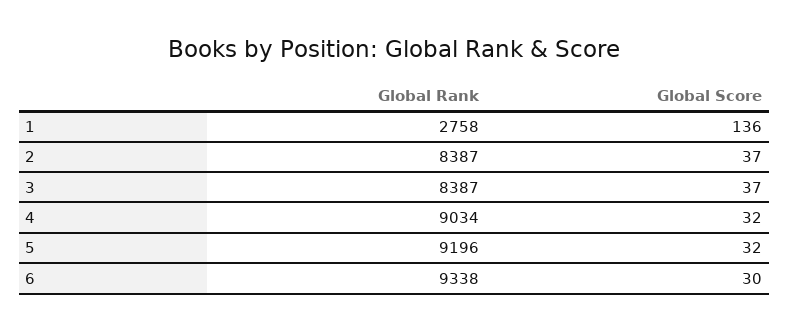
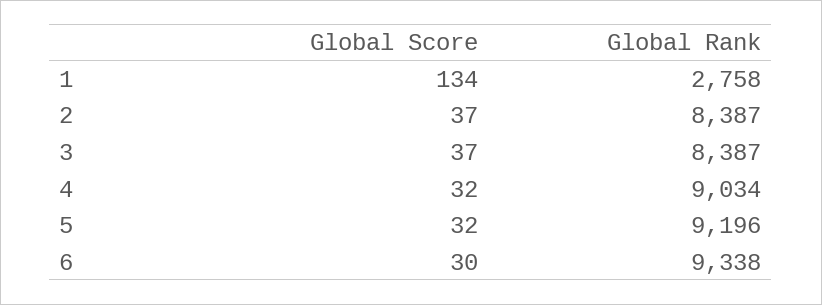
  {
    "Global Rank": {
      "1": 2758,
      "2": 8387,
      "3": 8387,
      "4": 9034,
      "5": 9196,
      "6": 9338
    },
    "Global Score": {
-     "1": 136,
+     "1": 134,
      "2": 37,
      "3": 37,
      "4": 32,
      "5": 32,
      "6": 30
    }
  }

